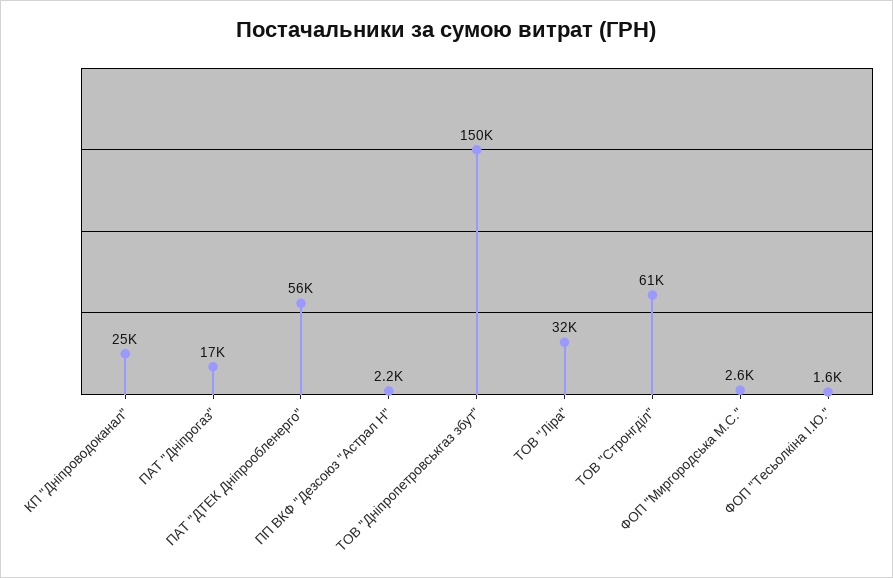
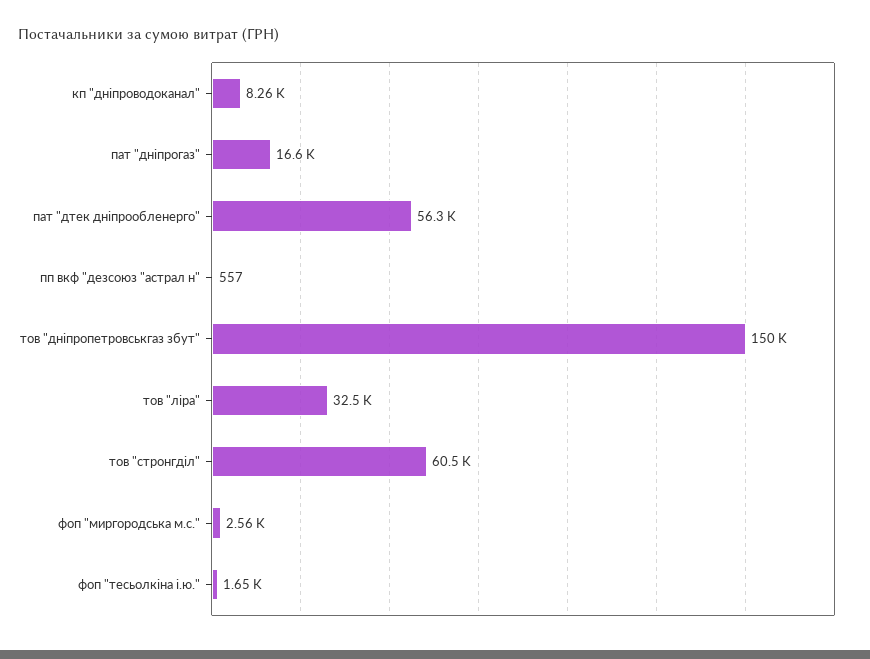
  {
-   "КП \"Дніпроводоканал\"": 25000,
+   "КП \"Дніпроводоканал\"": 8260,
    "ПАТ \"Дніпрогаз\"": 16600,
    "ПАТ \"ДТЕК Дніпрообленерго\"": 56300,
-   "ПП ВКФ \"Дезсоюз \"Астрал Н\"": 2200,
+   "ПП ВКФ \"Дезсоюз \"Астрал Н\"": 557,
    "ТОВ \"Дніпропетровськгаз збут\"": 150000,
    "ТОВ \"Ліра\"": 32500,
    "ТОВ \"Стронгділ\"": 60500,
    "ФОП \"Миргородська М.С.\"": 2560,
    "ФОП \"Тесьолкіна І.Ю.\"": 1650
  }

